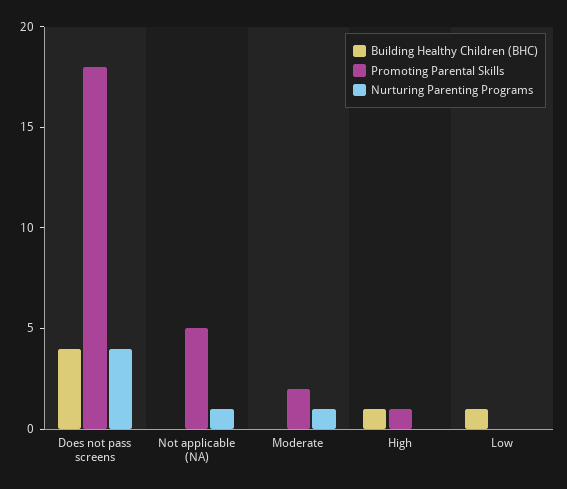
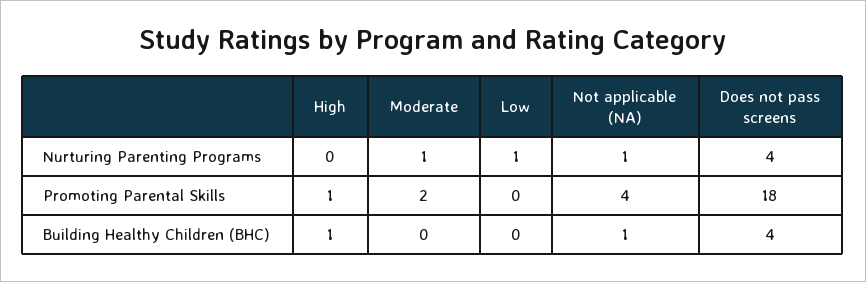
  {
    "Building Healthy Children (BHC)": {
      "Does not pass screens": 4,
-     "Not applicable (NA)": 0,
+     "Not applicable (NA)": 1,
      "Moderate": 0,
      "High": 1,
-     "Low": 1
+     "Low": 0
    },
    "Promoting Parental Skills": {
      "Does not pass screens": 18,
-     "Not applicable (NA)": 5,
+     "Not applicable (NA)": 4,
      "Moderate": 2,
      "High": 1,
      "Low": 0
    },
    "Nurturing Parenting Programs": {
      "Does not pass screens": 4,
      "Not applicable (NA)": 1,
      "Moderate": 1,
      "High": 0,
-     "Low": 0
+     "Low": 1
    }
  }

